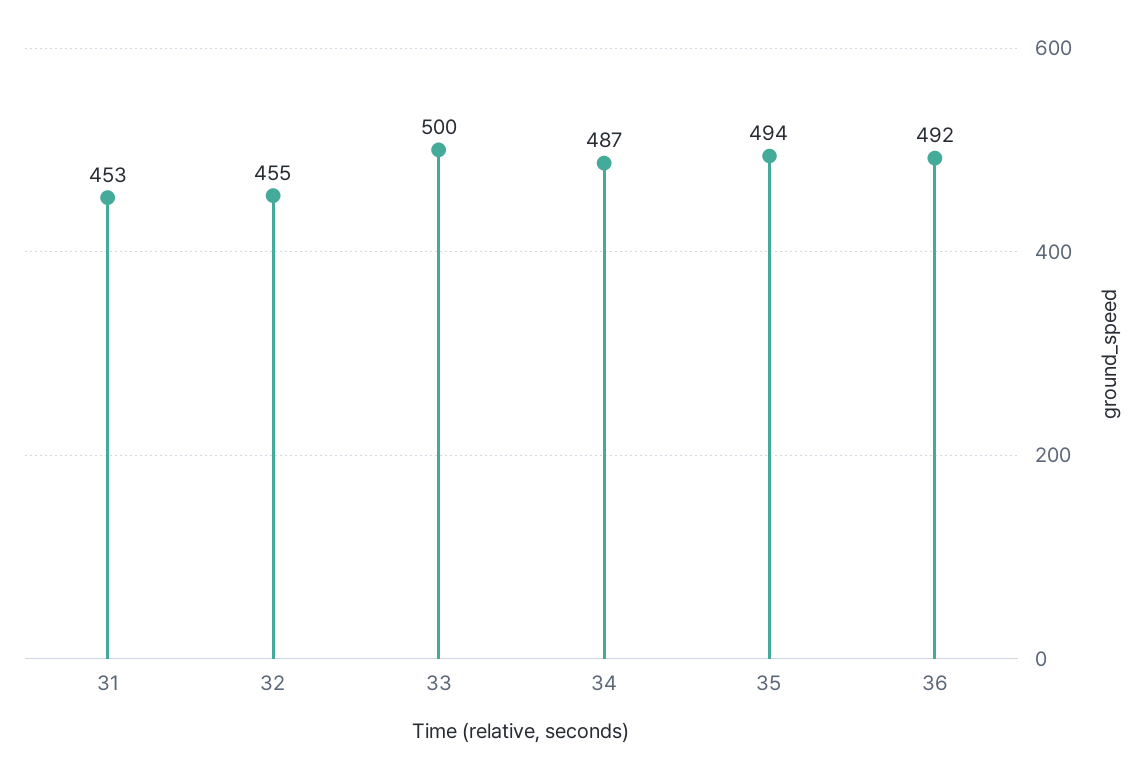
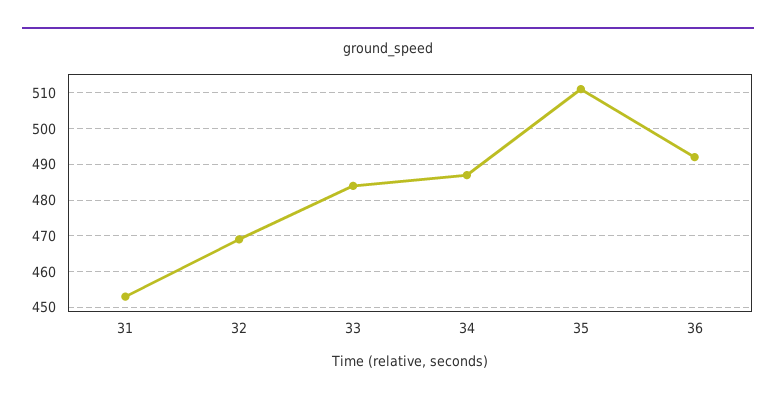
  {
    "31": 453,
-   "32": 455,
+   "32": 470,
-   "33": 500,
+   "33": 485,
    "34": 487,
-   "35": 494,
+   "35": 510,
    "36": 492
  }

